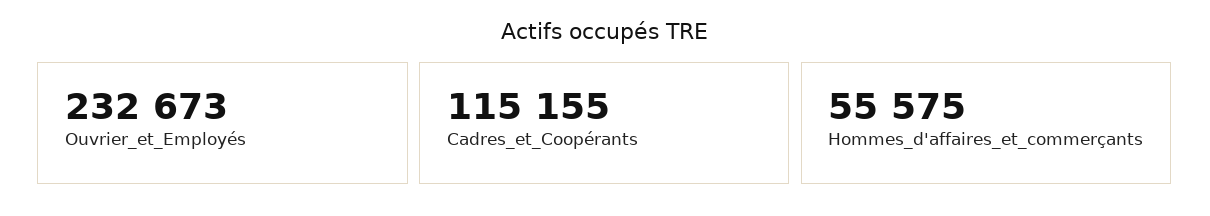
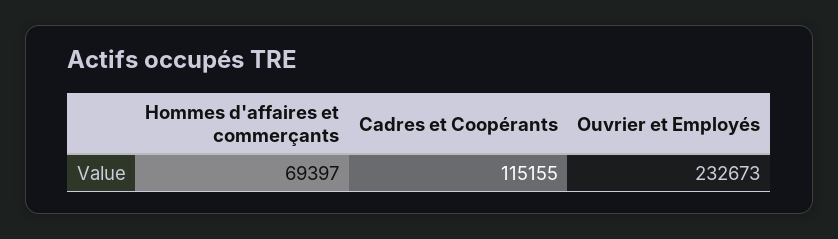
  {
    "Ouvrier_et_Employés": 232673,
    "Cadres_et_Coopérants": 115155,
-   "Hommes_d'affaires_et_commerçants": 55575
+   "Hommes_d'affaires_et_commerçants": 69397
  }

